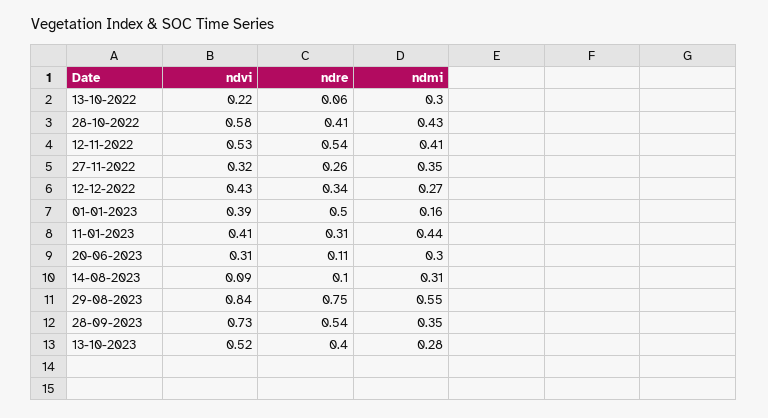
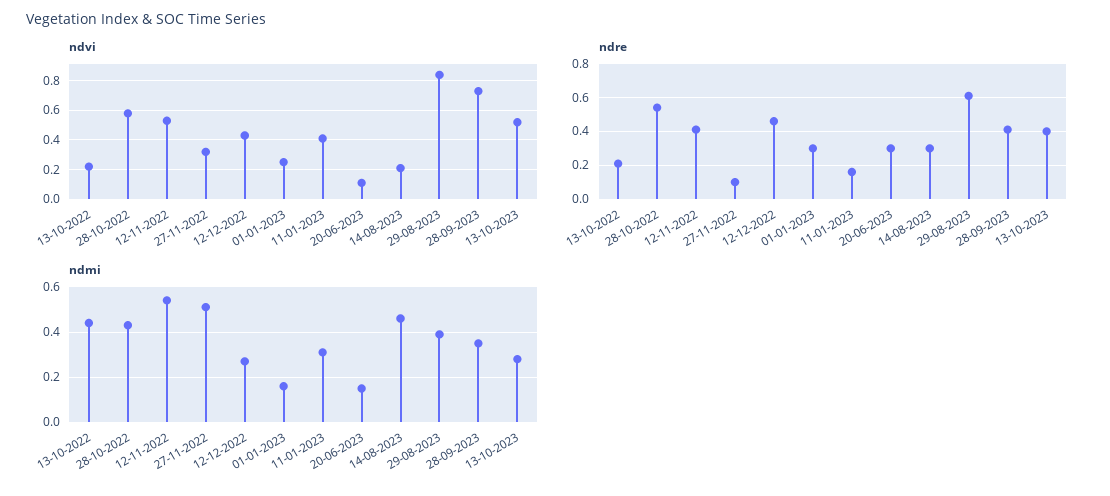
  {
    "ndvi": {
      "13-10-2022": 0.22,
      "28-10-2022": 0.58,
      "12-11-2022": 0.53,
      "27-11-2022": 0.32,
      "12-12-2022": 0.43,
-     "01-01-2023": 0.39,
+     "01-01-2023": 0.25,
      "11-01-2023": 0.41,
-     "20-06-2023": 0.31,
+     "20-06-2023": 0.1,
-     "14-08-2023": 0.09,
+     "14-08-2023": 0.2,
      "29-08-2023": 0.84,
      "28-09-2023": 0.73,
      "13-10-2023": 0.52
    },
    "ndre": {
-     "13-10-2022": 0.06,
+     "13-10-2022": 0.2,
-     "28-10-2022": 0.41,
+     "28-10-2022": 0.55,
-     "12-11-2022": 0.54,
+     "12-11-2022": 0.4,
-     "27-11-2022": 0.26,
+     "27-11-2022": 0.1,
-     "12-12-2022": 0.34,
+     "12-12-2022": 0.45,
-     "01-01-2023": 0.5,
+     "01-01-2023": 0.3,
-     "11-01-2023": 0.31,
+     "11-01-2023": 0.15,
-     "20-06-2023": 0.11,
+     "20-06-2023": 0.3,
-     "14-08-2023": 0.1,
+     "14-08-2023": 0.3,
-     "29-08-2023": 0.75,
+     "29-08-2023": 0.6,
-     "28-09-2023": 0.54,
+     "28-09-2023": 0.4,
      "13-10-2023": 0.4
    },
    "ndmi": {
-     "13-10-2022": 0.3,
+     "13-10-2022": 0.45,
      "28-10-2022": 0.43,
-     "12-11-2022": 0.41,
+     "12-11-2022": 0.55,
-     "27-11-2022": 0.35,
+     "27-11-2022": 0.5,
      "12-12-2022": 0.27,
      "01-01-2023": 0.16,
-     "11-01-2023": 0.44,
+     "11-01-2023": 0.3,
-     "20-06-2023": 0.3,
+     "20-06-2023": 0.15,
-     "14-08-2023": 0.31,
+     "14-08-2023": 0.45,
-     "29-08-2023": 0.55,
+     "29-08-2023": 0.4,
      "28-09-2023": 0.35,
      "13-10-2023": 0.28
    }
  }

